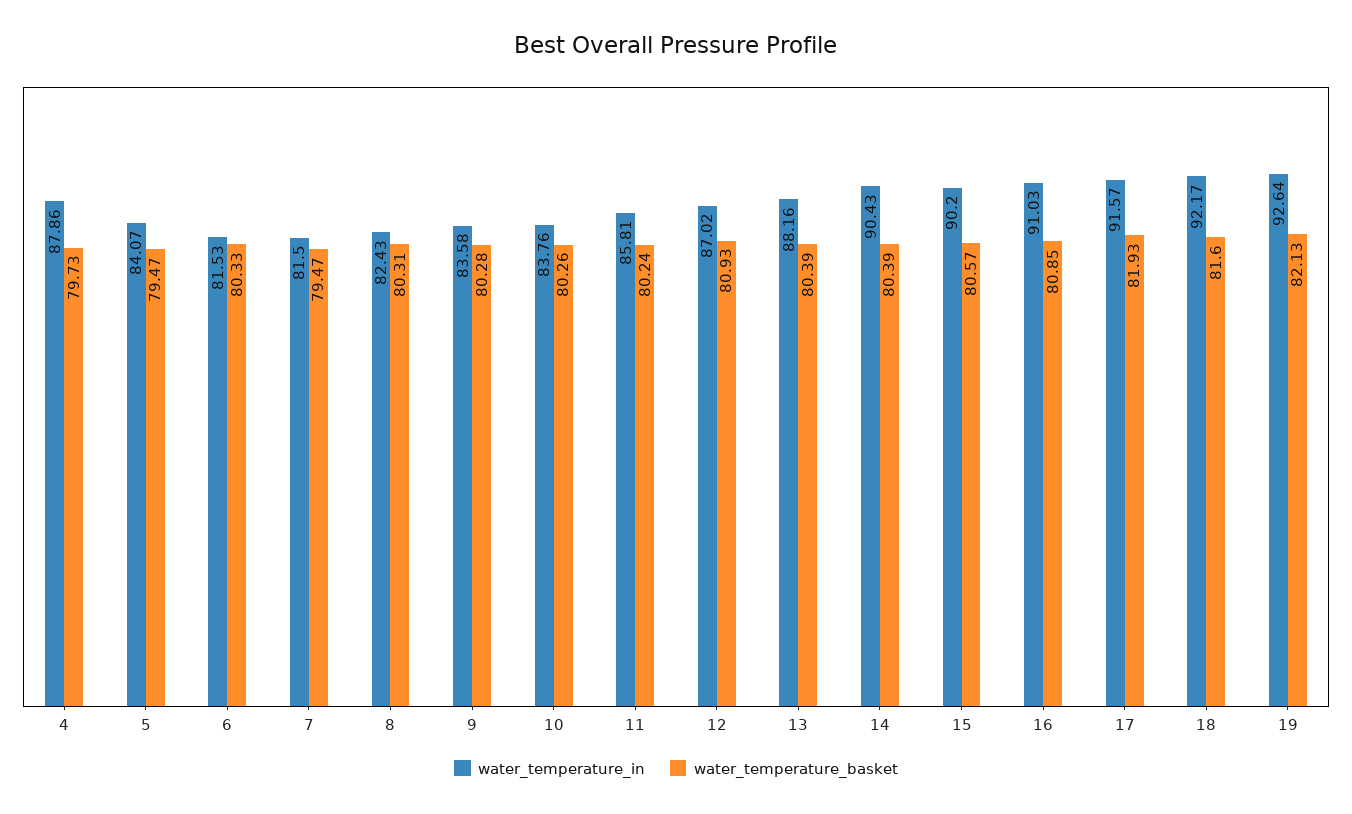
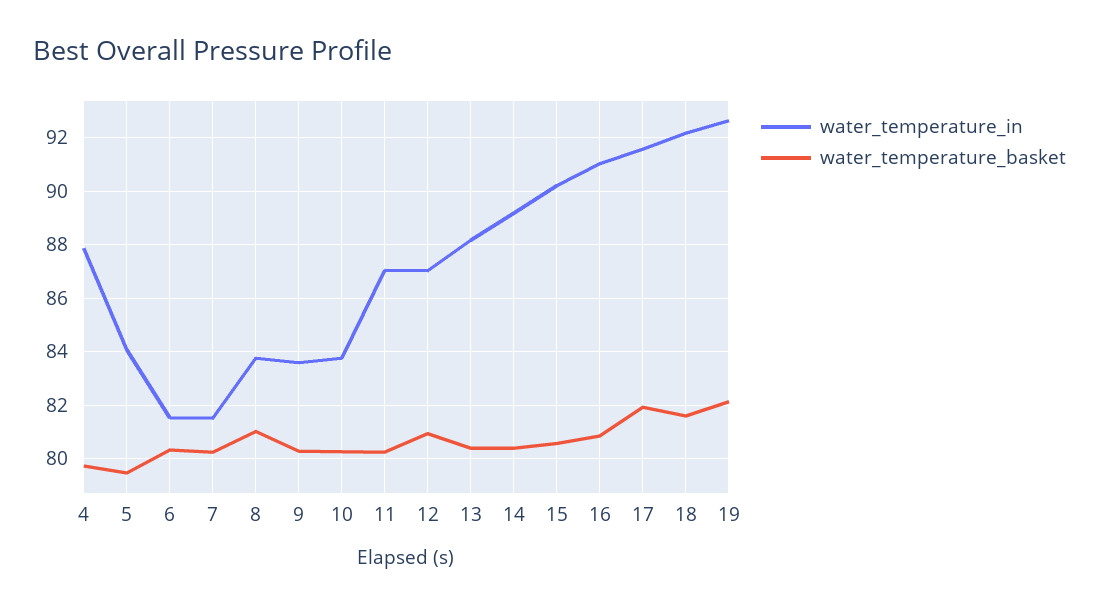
  {
    "water_temperature_in": {
      "4": 87.86,
      "5": 84.07,
      "6": 81.53,
      "7": 81.5,
-     "8": 82.43,
+     "8": 83.75,
      "9": 83.58,
      "10": 83.76,
-     "11": 85.81,
+     "11": 87,
      "12": 87.02,
      "13": 88.16,
-     "14": 90.43,
+     "14": 89.25,
      "15": 90.2,
      "16": 91.03,
      "17": 91.57,
      "18": 92.17,
      "19": 92.64
    },
    "water_temperature_basket": {
      "4": 79.73,
      "5": 79.47,
      "6": 80.33,
-     "7": 79.47,
+     "7": 80.25,
-     "8": 80.31,
+     "8": 81,
      "9": 80.28,
      "10": 80.26,
      "11": 80.24,
      "12": 80.93,
      "13": 80.39,
      "14": 80.39,
      "15": 80.57,
      "16": 80.85,
      "17": 81.93,
      "18": 81.6,
      "19": 82.13
    }
  }

